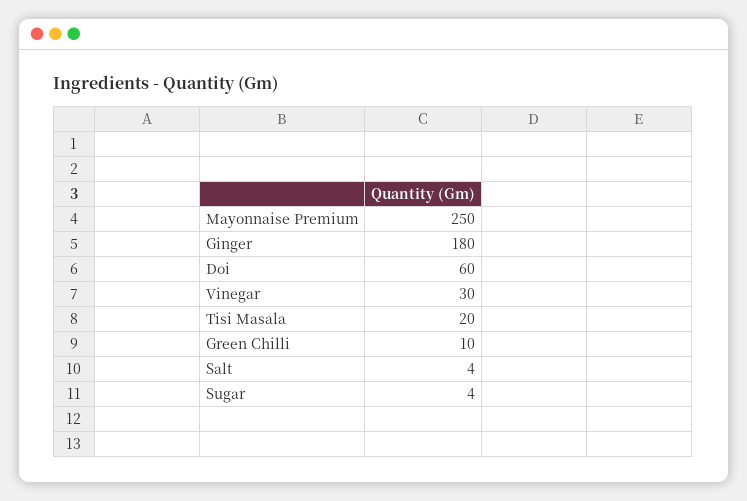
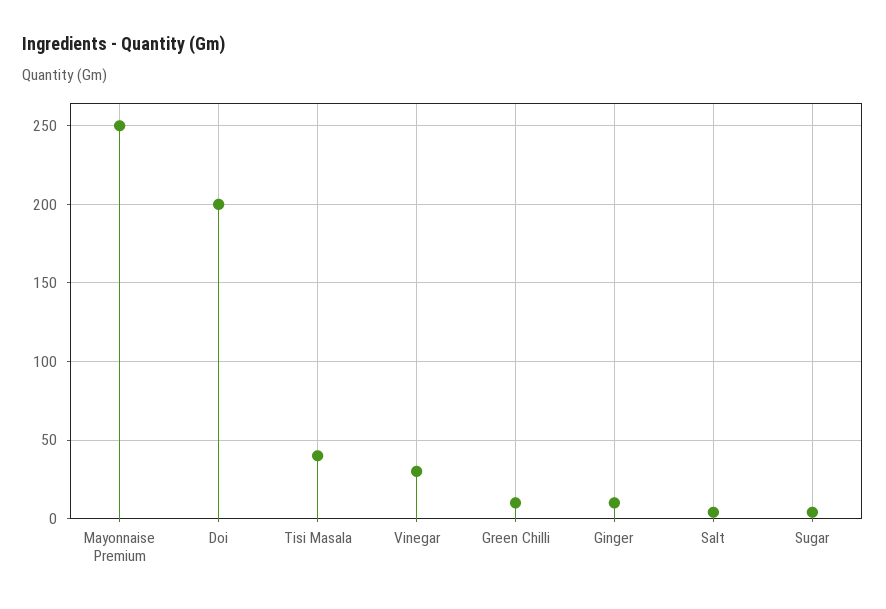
  {
    "Mayonnaise Premium": 250,
-   "Ginger": 180,
+   "Ginger": 10,
-   "Doi": 60,
+   "Doi": 200,
    "Vinegar": 30,
-   "Tisi Masala": 20,
+   "Tisi Masala": 40,
    "Green Chilli": 10,
    "Salt": 4,
    "Sugar": 4
  }

